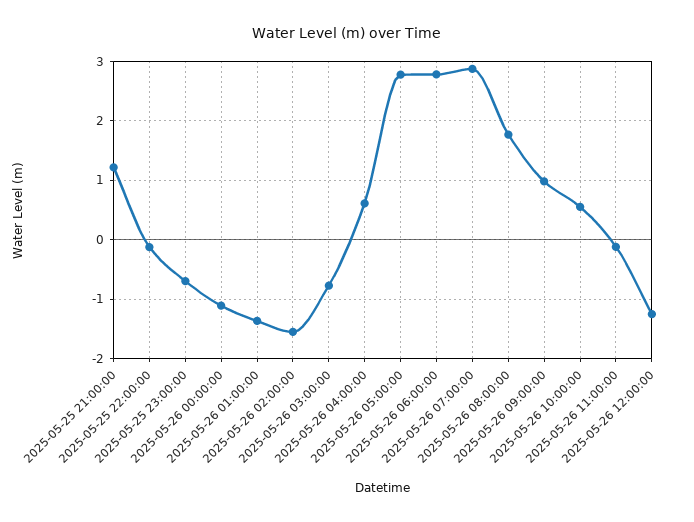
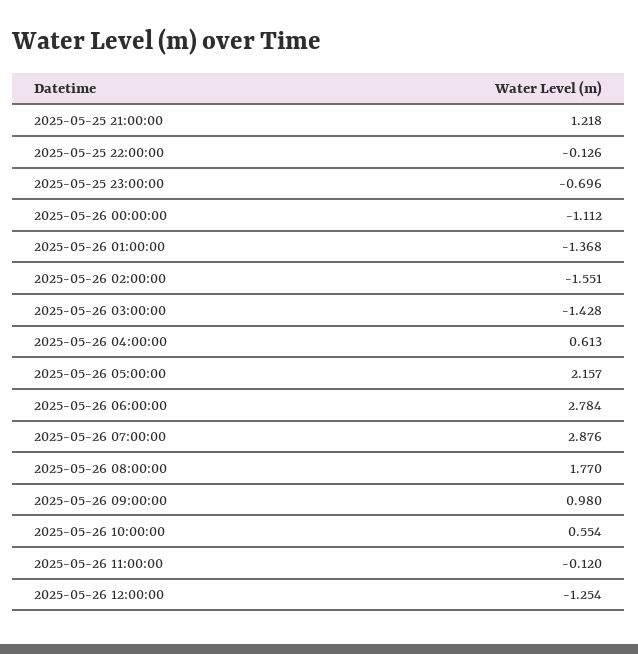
  {
    "2025-05-25 21:00:00": 1.218,
    "2025-05-25 22:00:00": -0.126,
    "2025-05-25 23:00:00": -0.696,
    "2025-05-26 00:00:00": -1.112,
    "2025-05-26 01:00:00": -1.368,
    "2025-05-26 02:00:00": -1.551,
-   "2025-05-26 03:00:00": -0.8,
+   "2025-05-26 03:00:00": -1.428,
    "2025-05-26 04:00:00": 0.613,
-   "2025-05-26 05:00:00": 2.8,
+   "2025-05-26 05:00:00": 2.157,
    "2025-05-26 06:00:00": 2.784,
    "2025-05-26 07:00:00": 2.876,
    "2025-05-26 08:00:00": 1.77,
    "2025-05-26 09:00:00": 0.98,
    "2025-05-26 10:00:00": 0.554,
    "2025-05-26 11:00:00": -0.12,
    "2025-05-26 12:00:00": -1.254
  }

